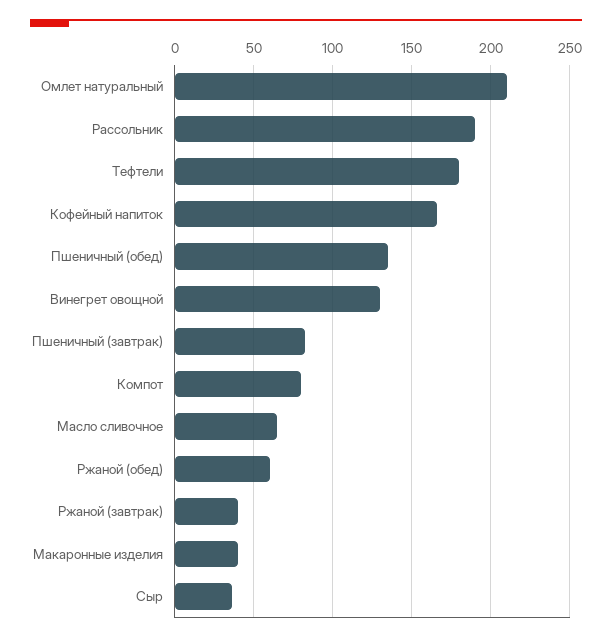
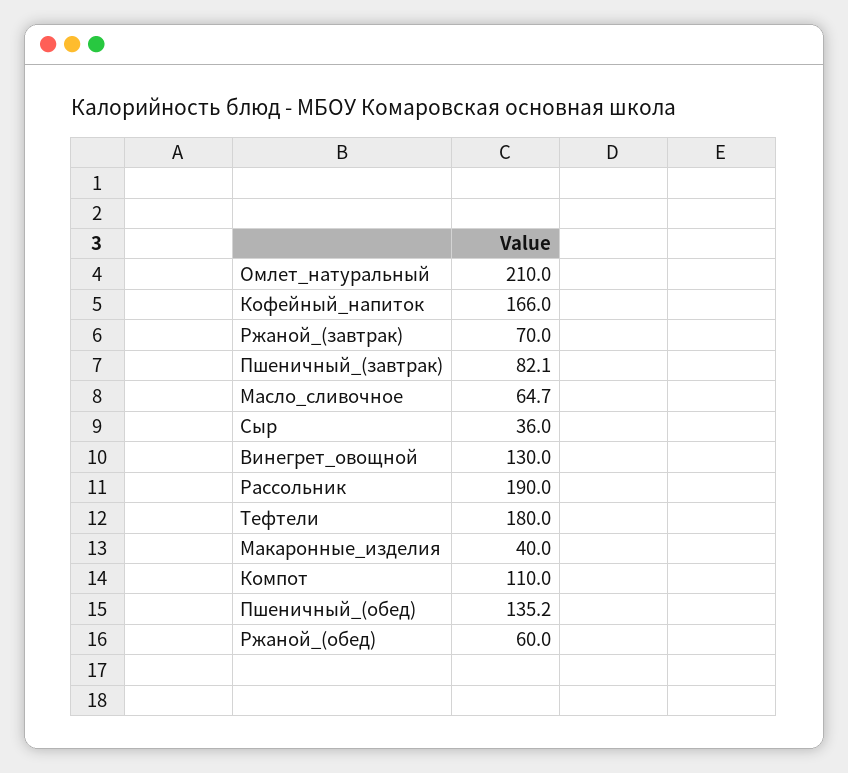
  {
    "Омлет натуральный": 210,
    "Рассольник": 190,
    "Тефтели": 180,
    "Кофейный напиток": 166,
    "Пшеничный (обед)": 135.2,
    "Винегрет овощной": 130,
    "Пшеничный (завтрак)": 82.1,
-   "Компот": 80,
+   "Компот": 110,
    "Масло сливочное": 64.7,
    "Ржаной (обед)": 60,
-   "Ржаной (завтрак)": 40,
+   "Ржаной (завтрак)": 70,
    "Макаронные изделия": 40,
    "Сыр": 36
  }

